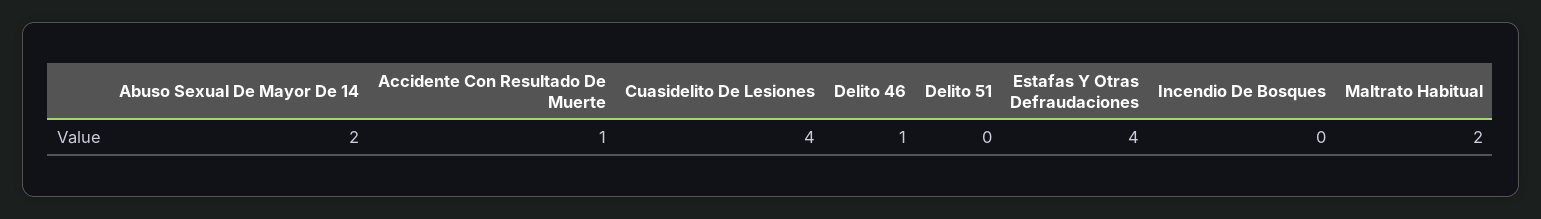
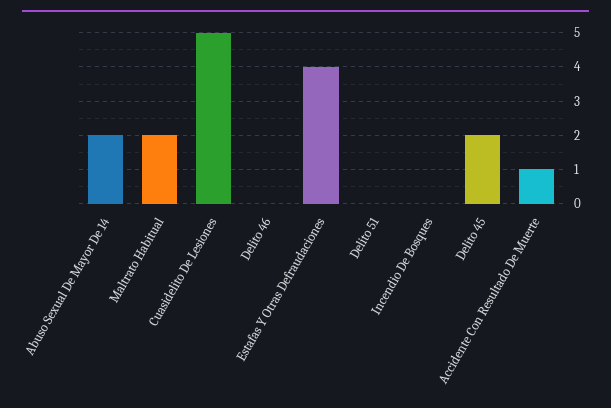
  {
    "Abuso Sexual De Mayor De 14": 2,
    "Accidente Con Resultado De Muerte": 1,
-   "Cuasidelito De Lesiones": 4,
+   "Cuasidelito De Lesiones": 5,
-   "Delito 46": 1,
+   "Delito 46": 0,
    "Delito 51": 0,
    "Estafas Y Otras Defraudaciones": 4,
    "Incendio De Bosques": 0,
-   "Maltrato Habitual": 2
+   "Maltrato Habitual": 2,
+   "Delito 45": 2
  }

